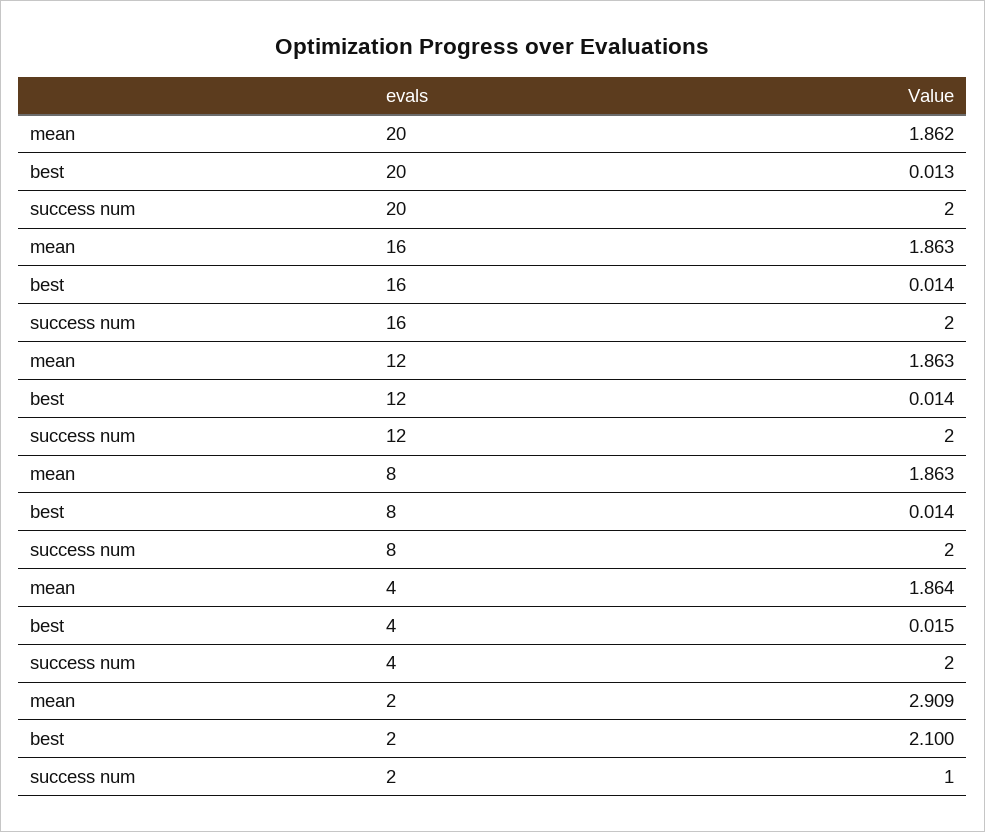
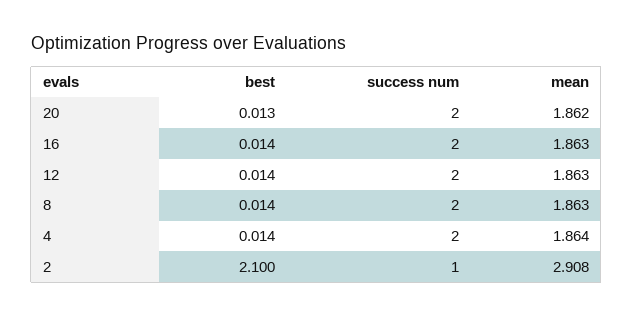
  {
    "mean": {
      "20": 1.862,
      "16": 1.863,
      "12": 1.863,
      "8": 1.863,
      "4": 1.864,
-     "2": 2.909
+     "2": 2.908
    },
    "best": {
      "20": 0.013,
      "16": 0.014,
      "12": 0.014,
      "8": 0.014,
-     "4": 0.015,
+     "4": 0.014,
      "2": 2.1
    },
    "success num": {
      "20": 2,
      "16": 2,
      "12": 2,
      "8": 2,
      "4": 2,
      "2": 1
    }
  }

